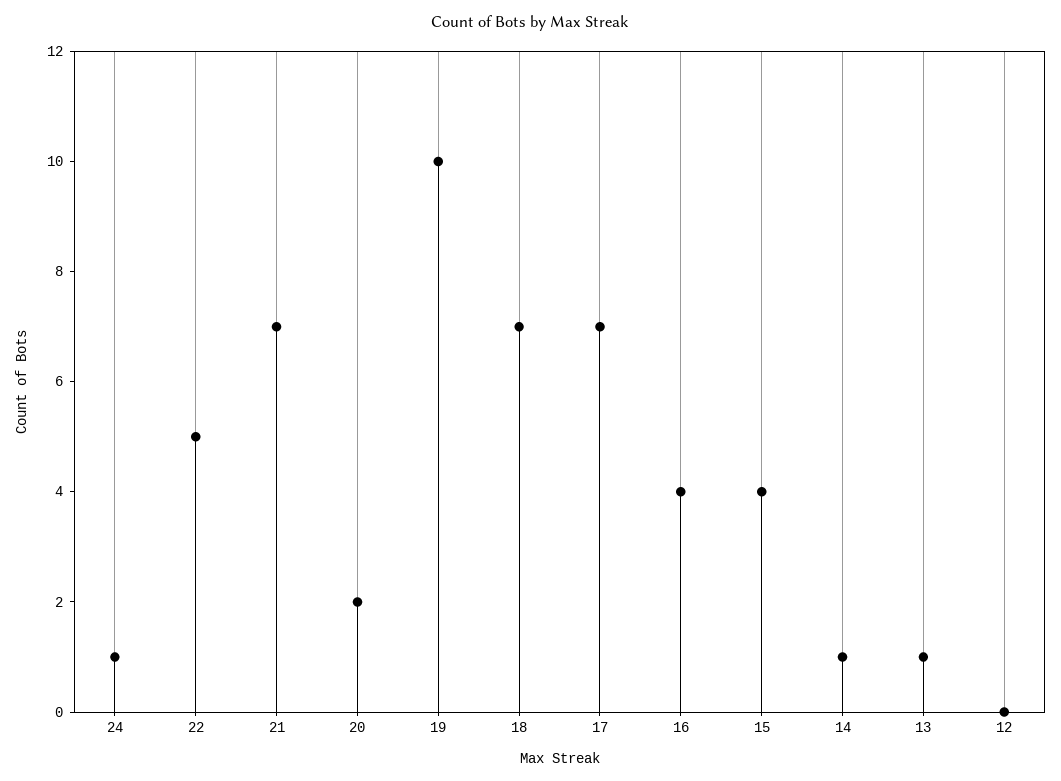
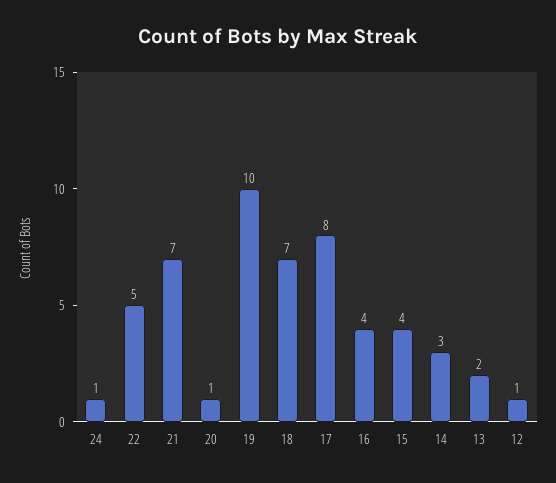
  {
    "24": 1,
    "22": 5,
    "21": 7,
-   "20": 2,
+   "20": 1,
    "19": 10,
    "18": 7,
-   "17": 7,
+   "17": 8,
    "16": 4,
    "15": 4,
-   "14": 1,
+   "14": 3,
-   "13": 1,
+   "13": 2,
-   "12": 0
+   "12": 1
  }

